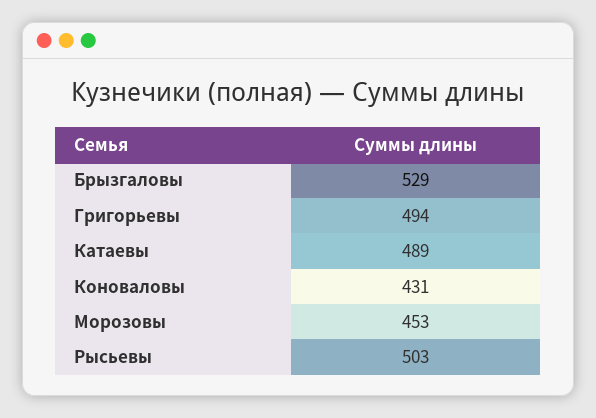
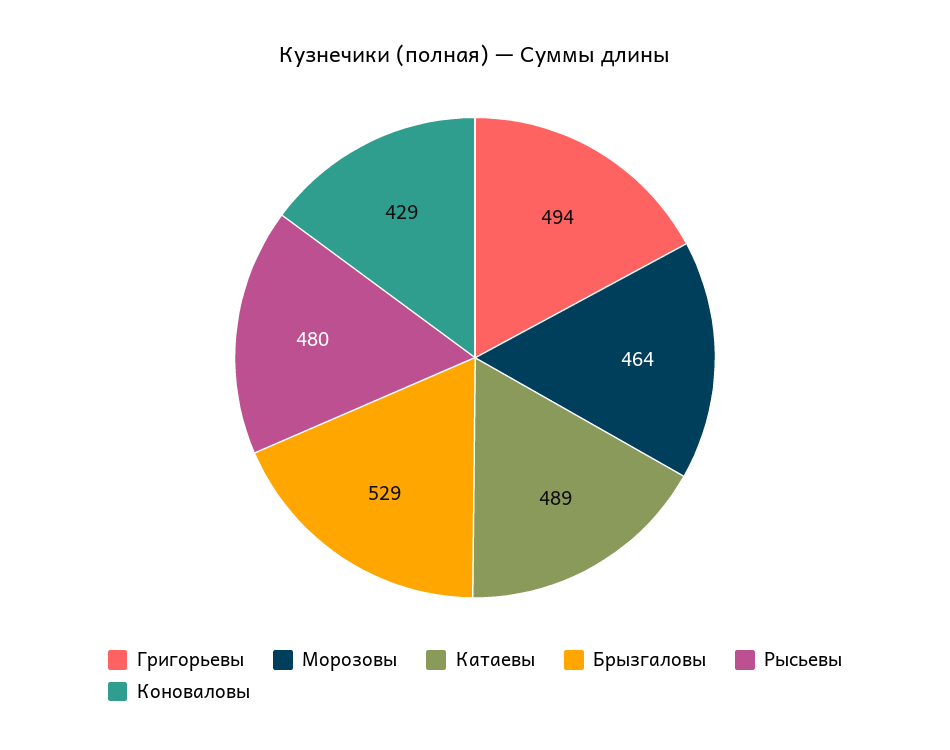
  {
    "Брызгаловы": 529,
    "Григорьевы": 494,
    "Катаевы": 489,
-   "Коноваловы": 431,
+   "Коноваловы": 429,
-   "Морозовы": 453,
+   "Морозовы": 464,
-   "Рысьевы": 503
+   "Рысьевы": 480
  }

